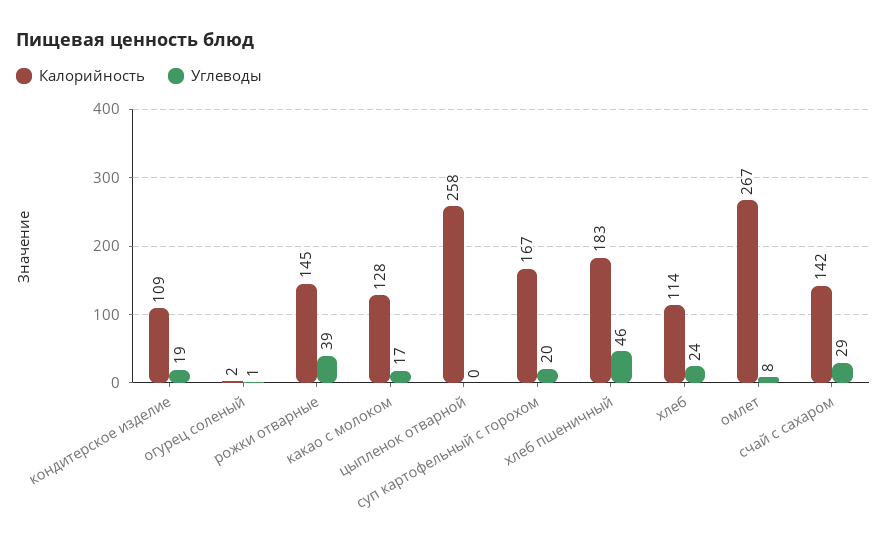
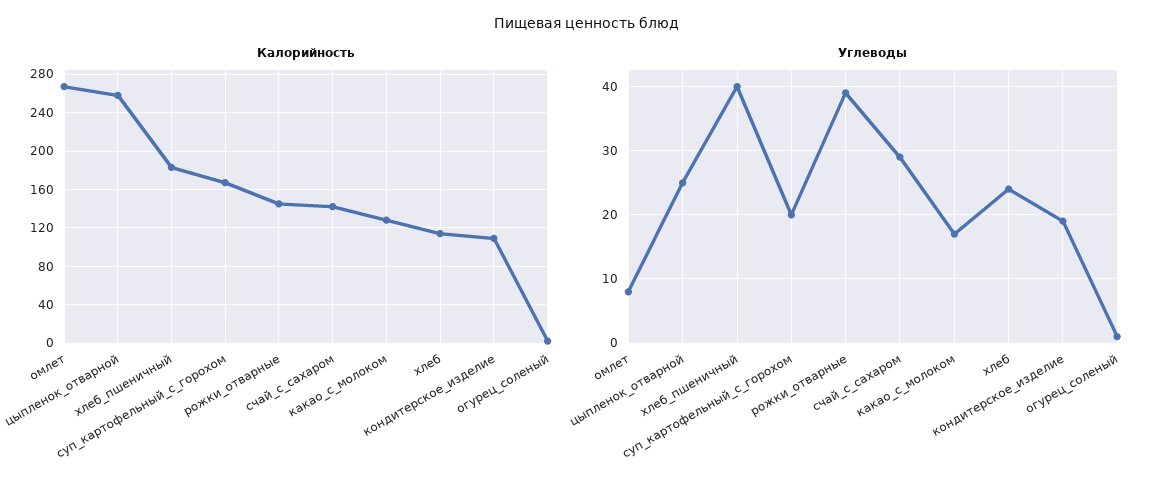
  {
    "Калорийность": {
      "кондитерское изделие": 109,
      "огурец соленый": 2,
      "рожки отварные": 145,
      "какао с молоком": 128,
      "цыпленок отварной": 258,
      "суп картофельный с горохом": 167,
      "хлеб пшеничный": 183,
      "хлеб": 114,
      "омлет": 267,
      "счай с сахаром": 142
    },
    "Углеводы": {
      "кондитерское изделие": 19,
      "огурец соленый": 1,
      "рожки отварные": 39,
      "какао с молоком": 17,
-     "цыпленок отварной": 0,
+     "цыпленок отварной": 25,
      "суп картофельный с горохом": 20,
-     "хлеб пшеничный": 46,
+     "хлеб пшеничный": 40,
      "хлеб": 24,
      "омлет": 8,
      "счай с сахаром": 29
    }
  }

